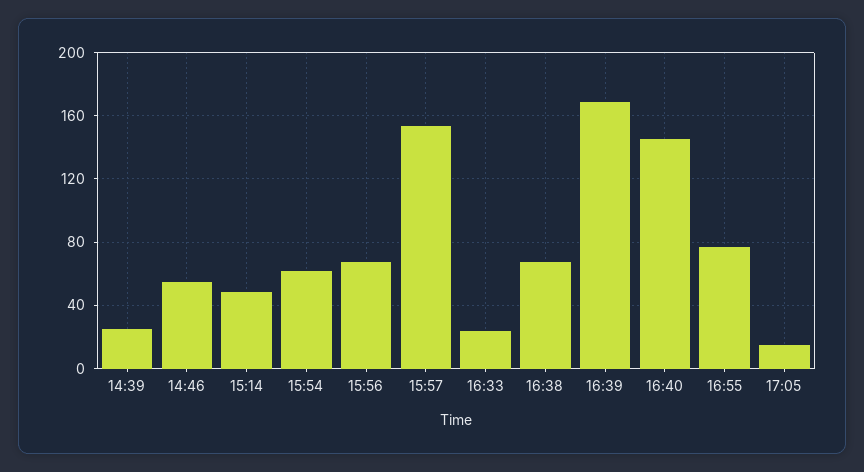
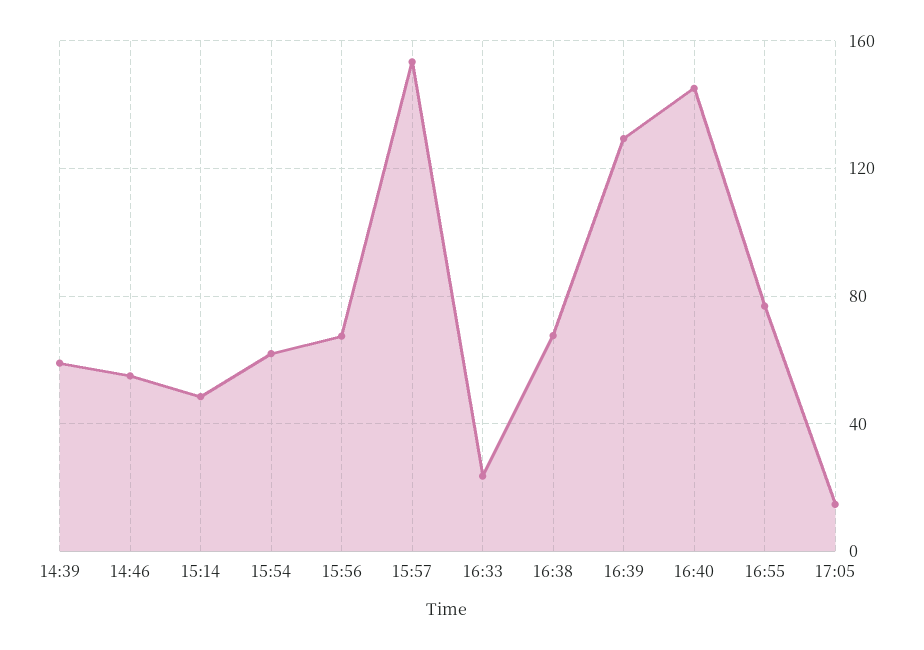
  {
-   "14:39": 25,
+   "14:39": 60,
    "14:46": 55,
    "15:14": 50,
    "15:54": 60,
    "15:56": 70,
    "15:57": 155,
    "16:33": 25,
    "16:38": 70,
-   "16:39": 170,
+   "16:39": 130,
    "16:40": 145,
    "16:55": 75,
    "17:05": 15
  }

